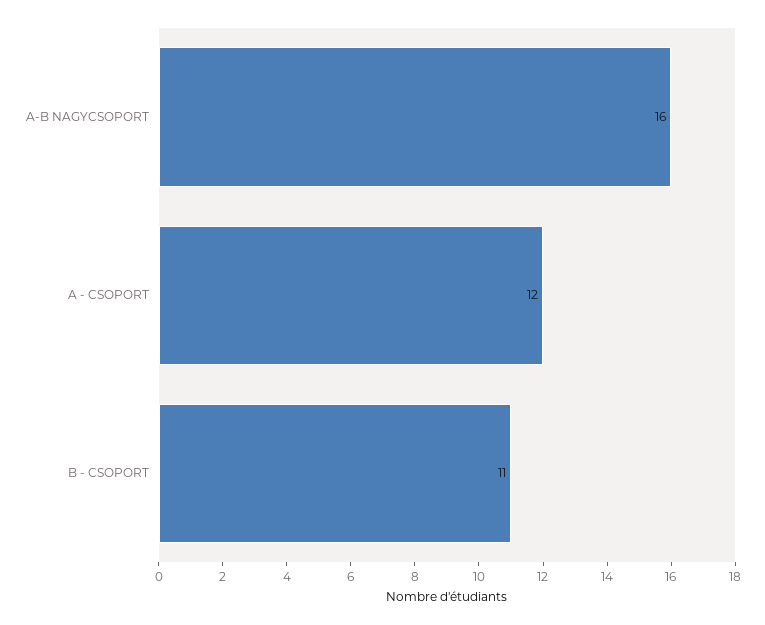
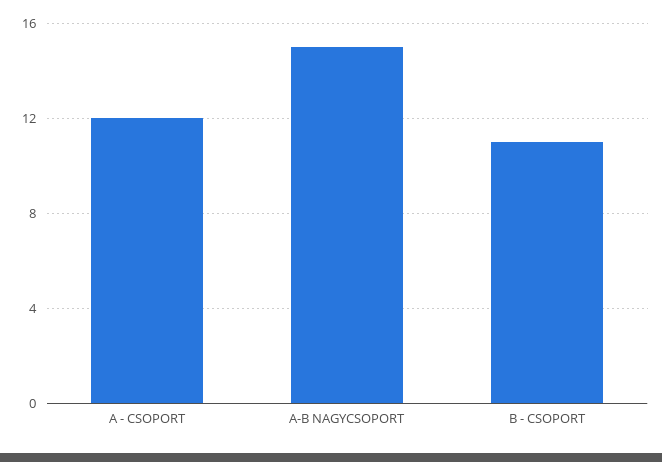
  {
-   "A-B NAGYCSOPORT": 16,
+   "A-B NAGYCSOPORT": 15,
    "A - CSOPORT": 12,
    "B - CSOPORT": 11
  }

